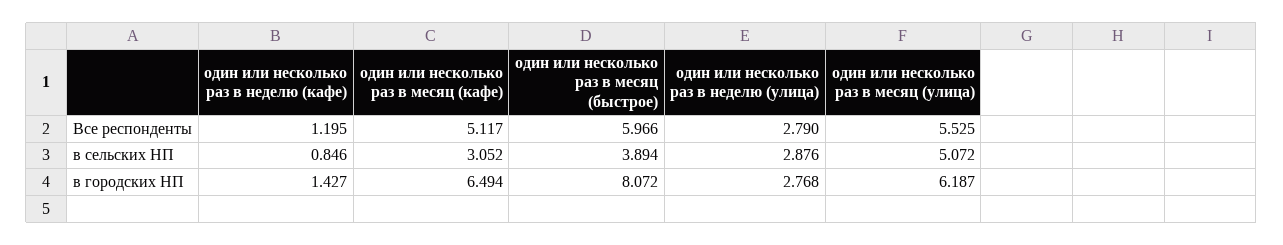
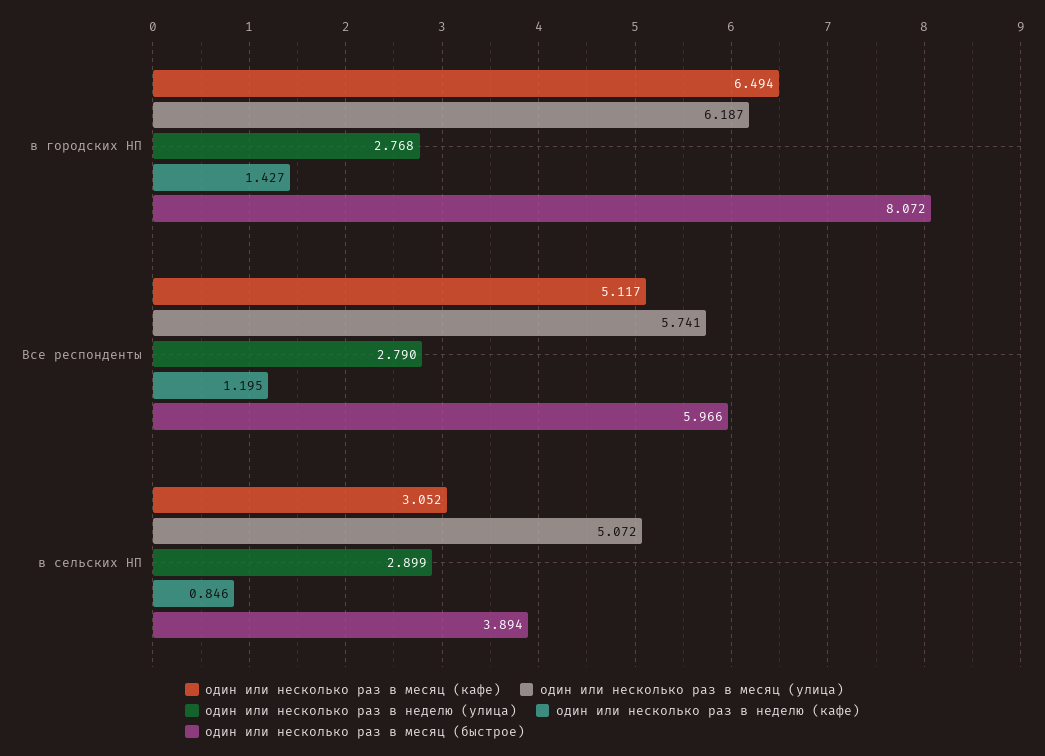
  {
    "один или несколько раз в неделю (кафе)": {
      "Все респонденты": 1.195,
      "в сельских НП": 0.846,
      "в городских НП": 1.427
    },
    "один или несколько раз в месяц (кафе)": {
      "Все респонденты": 5.117,
      "в сельских НП": 3.052,
      "в городских НП": 6.494
    },
    "один или несколько раз в месяц (быстрое)": {
      "Все респонденты": 5.966,
      "в сельских НП": 3.894,
      "в городских НП": 8.072
    },
    "один или несколько раз в неделю (улица)": {
      "Все респонденты": 2.79,
-     "в сельских НП": 2.876,
+     "в сельских НП": 2.899,
      "в городских НП": 2.768
    },
    "один или несколько раз в месяц (улица)": {
-     "Все респонденты": 5.525,
+     "Все респонденты": 5.741,
      "в сельских НП": 5.072,
      "в городских НП": 6.187
    }
  }

